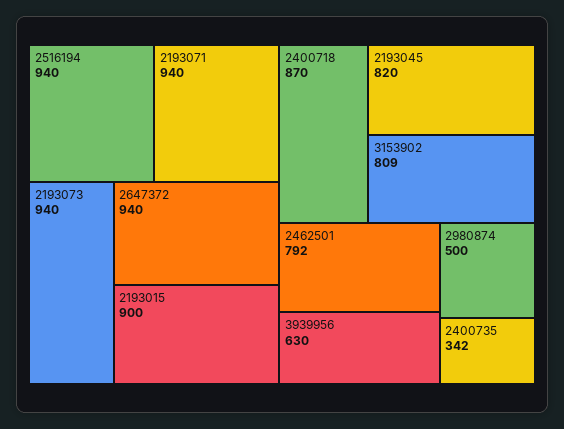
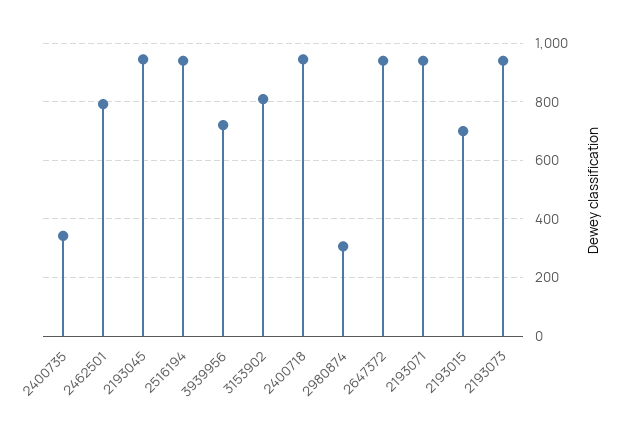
  {
    "2516194": 940,
    "2193071": 940,
    "2193073": 940,
    "2647372": 940,
-   "2193015": 900,
+   "2193015": 700,
-   "2400718": 870,
+   "2400718": 950,
-   "2193045": 820,
+   "2193045": 950,
    "3153902": 809,
    "2462501": 792,
-   "3939956": 630,
+   "3939956": 725,
-   "2980874": 500,
+   "2980874": 300,
    "2400735": 342
  }

